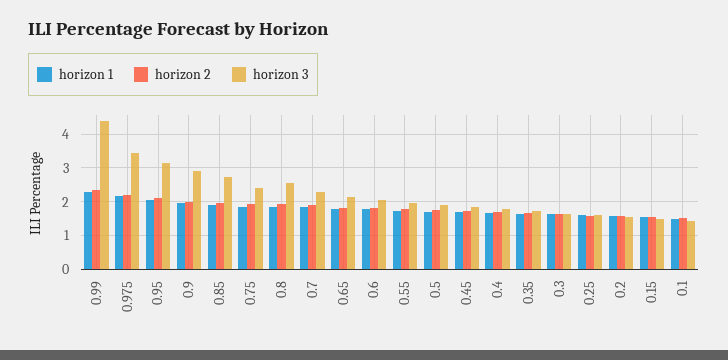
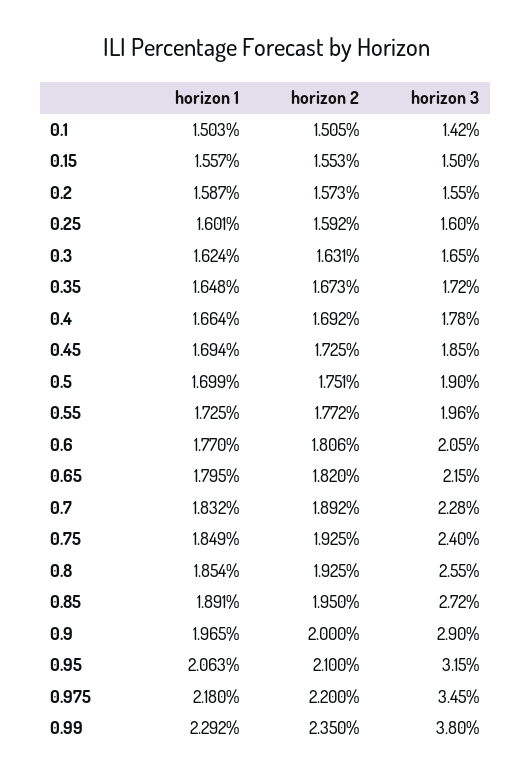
  {
    "horizon 1": {
      "0.99": 2.292,
      "0.975": 2.18,
      "0.95": 2.063,
      "0.9": 1.965,
      "0.85": 1.891,
      "0.75": 1.849,
      "0.8": 1.854,
      "0.7": 1.832,
      "0.65": 1.795,
      "0.6": 1.77,
      "0.55": 1.725,
      "0.5": 1.699,
      "0.45": 1.694,
      "0.4": 1.664,
      "0.35": 1.648,
      "0.3": 1.624,
      "0.25": 1.601,
      "0.2": 1.587,
      "0.15": 1.557,
      "0.1": 1.503
    },
    "horizon 2": {
      "0.99": 2.35,
      "0.975": 2.2,
      "0.95": 2.1,
      "0.9": 2,
      "0.85": 1.95,
      "0.75": 1.925,
      "0.8": 1.925,
      "0.7": 1.892,
      "0.65": 1.82,
      "0.6": 1.806,
      "0.55": 1.772,
      "0.5": 1.751,
      "0.45": 1.725,
      "0.4": 1.692,
      "0.35": 1.673,
      "0.3": 1.631,
      "0.25": 1.592,
      "0.2": 1.573,
      "0.15": 1.553,
      "0.1": 1.505
    },
    "horizon 3": {
-     "0.99": 4.4,
+     "0.99": 3.8,
      "0.975": 3.45,
      "0.95": 3.15,
      "0.9": 2.9,
      "0.85": 2.72,
      "0.75": 2.4,
      "0.8": 2.55,
      "0.7": 2.28,
      "0.65": 2.15,
      "0.6": 2.05,
      "0.55": 1.96,
      "0.5": 1.9,
      "0.45": 1.85,
      "0.4": 1.78,
      "0.35": 1.72,
      "0.3": 1.65,
      "0.25": 1.6,
      "0.2": 1.55,
      "0.15": 1.5,
      "0.1": 1.42
    }
  }

